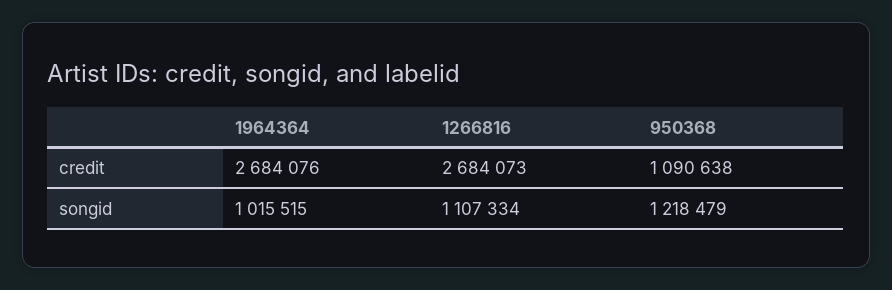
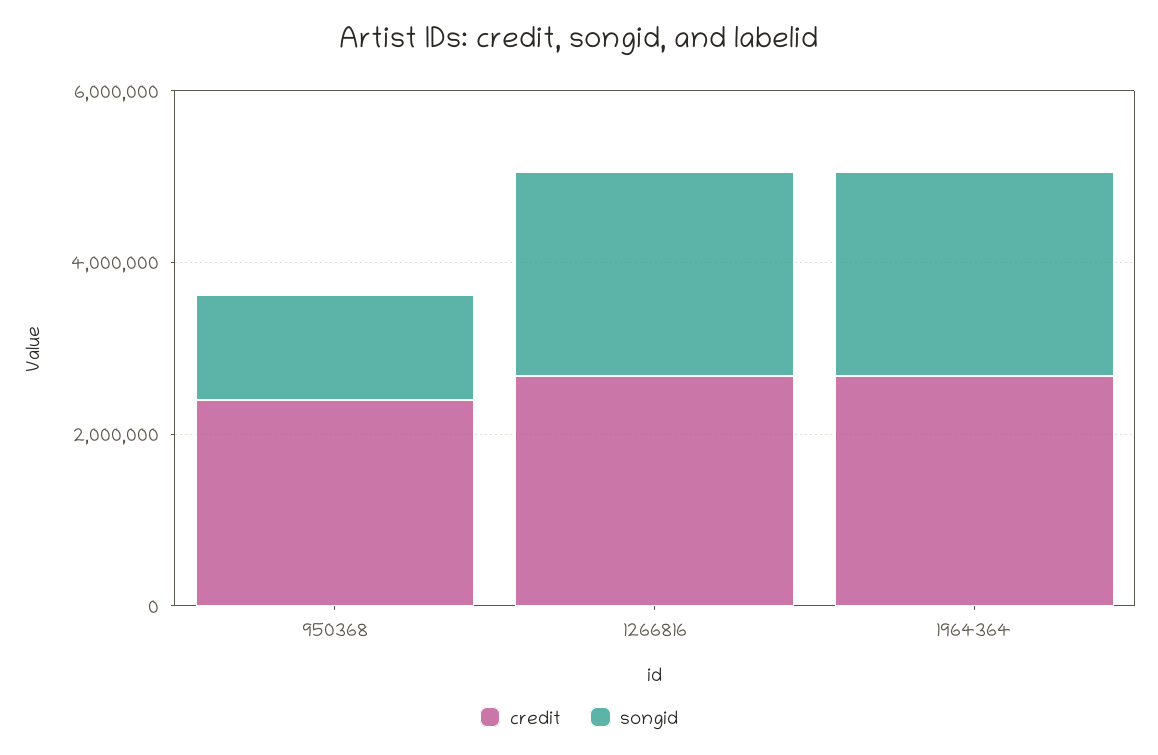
  {
    "credit": {
      "1964364": 2684076,
      "1266816": 2684073,
-     "950368": 1090638
+     "950368": 2500000
    },
    "songid": {
-     "1964364": 1015515,
+     "1964364": 2500000,
-     "1266816": 1107334,
+     "1266816": 2500000,
      "950368": 1218479
    }
  }

